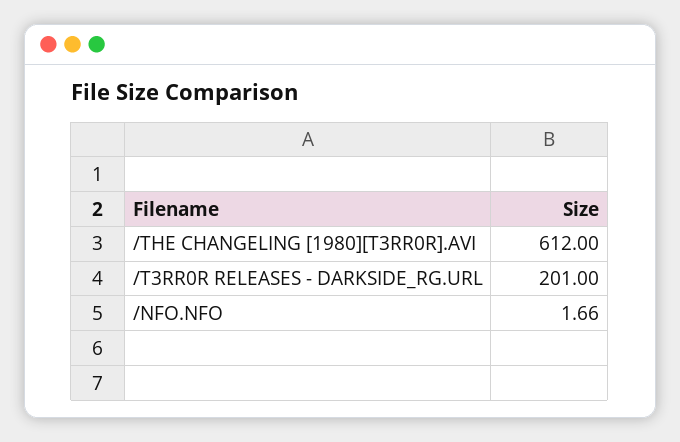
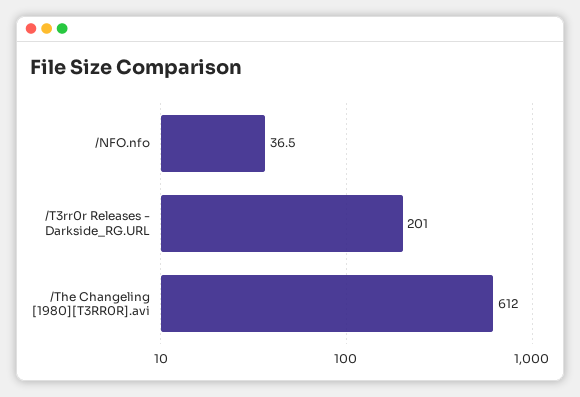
  {
    "/THE CHANGELING [1980][T3RR0R].AVI": 612,
    "/T3RR0R RELEASES - DARKSIDE_RG.URL": 201,
-   "/NFO.NFO": 1.66
+   "/NFO.NFO": 36.5
  }

